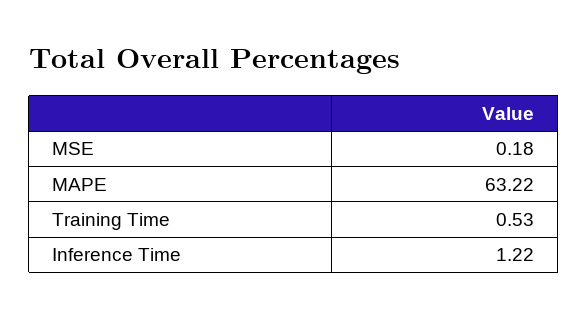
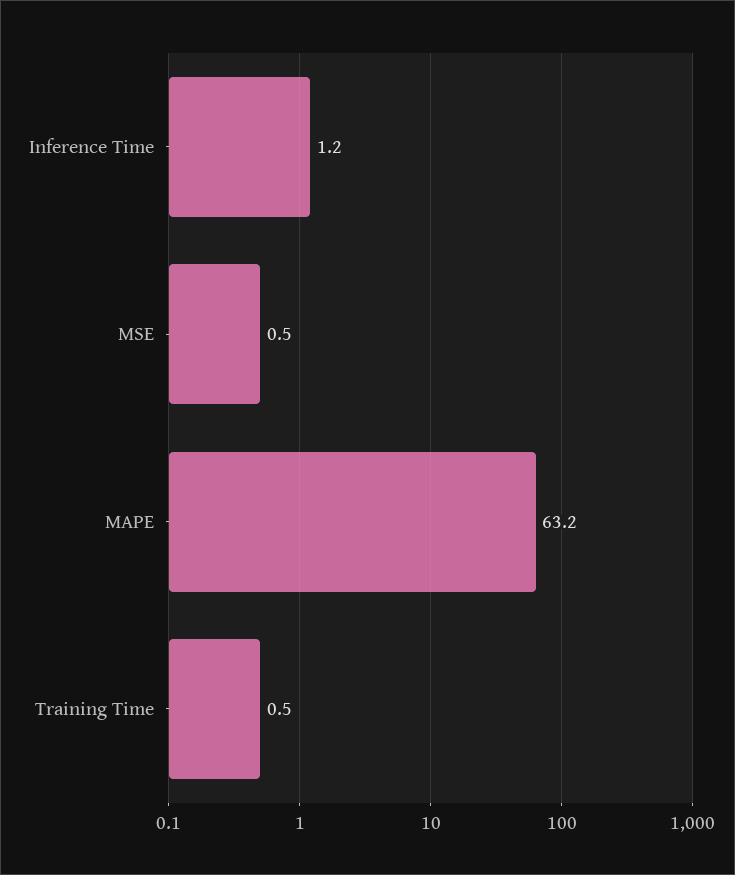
  {
-   "MSE": 0.18,
+   "MSE": 0.5,
    "MAPE": 63.22,
    "Training Time": 0.53,
    "Inference Time": 1.22
  }

